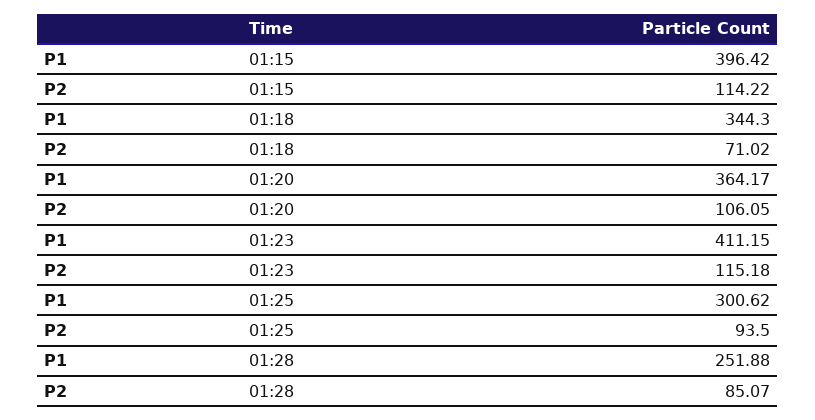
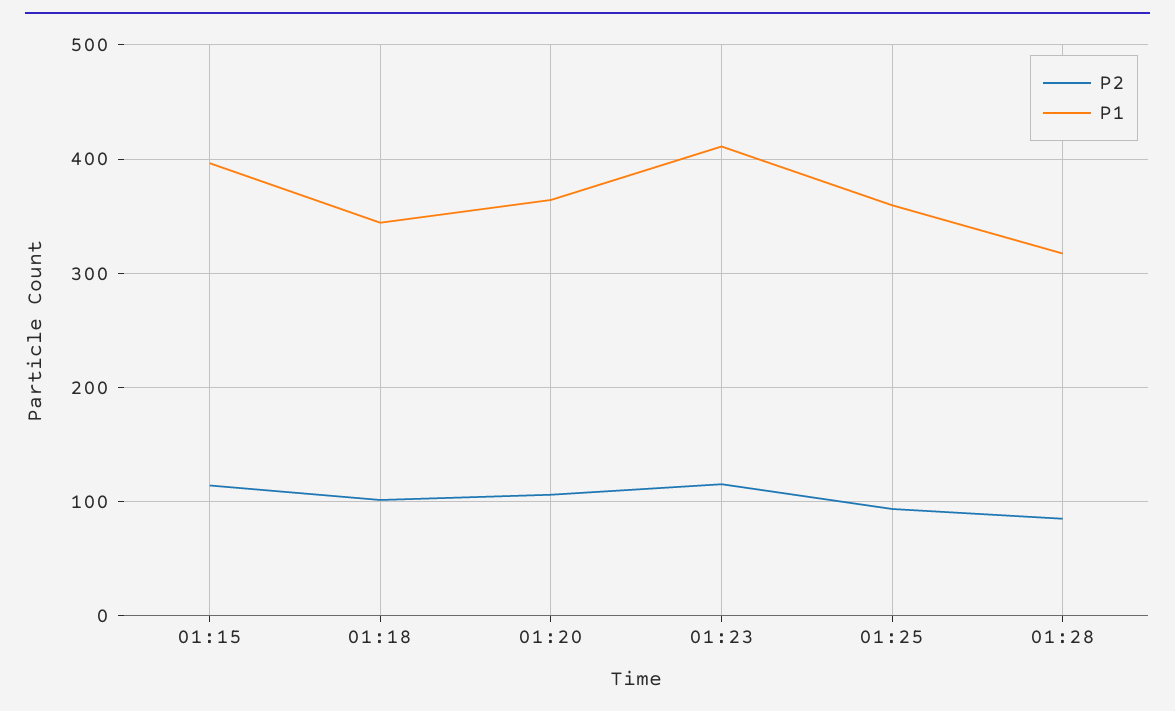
  {
    "P1": {
      "01:15": 396.42,
      "01:18": 344.3,
      "01:20": 364.17,
      "01:23": 411.15,
-     "01:25": 300.62,
+     "01:25": 360,
-     "01:28": 251.88
+     "01:28": 320
    },
    "P2": {
      "01:15": 114.22,
-     "01:18": 71.02,
+     "01:18": 100,
      "01:20": 106.05,
      "01:23": 115.18,
      "01:25": 93.5,
      "01:28": 85.07
    }
  }

